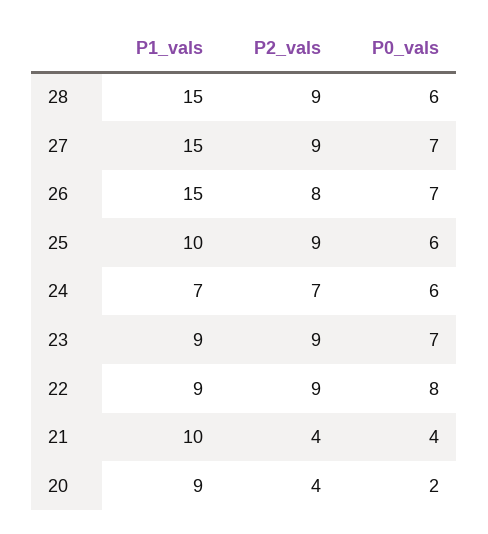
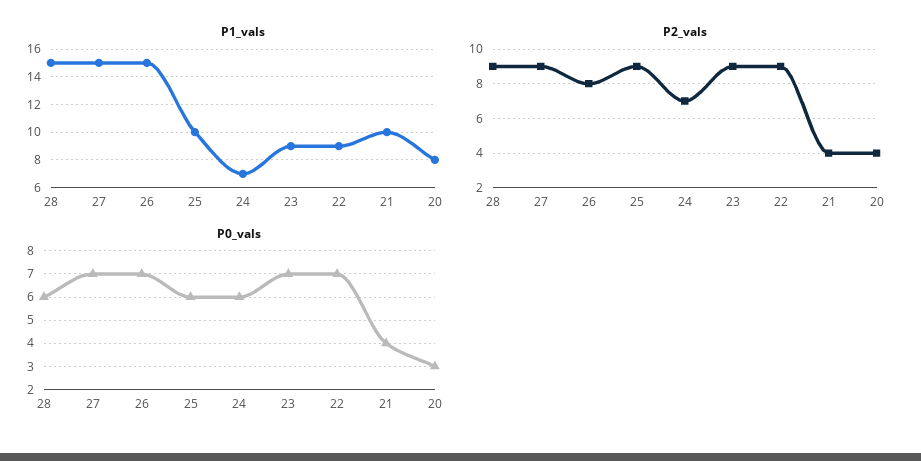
  {
    "P1_vals": {
      "28": 15,
      "27": 15,
      "26": 15,
      "25": 10,
      "24": 7,
      "23": 9,
      "22": 9,
      "21": 10,
-     "20": 9
+     "20": 8
    },
    "P2_vals": {
      "28": 9,
      "27": 9,
      "26": 8,
      "25": 9,
      "24": 7,
      "23": 9,
      "22": 9,
      "21": 4,
      "20": 4
    },
    "P0_vals": {
      "28": 6,
      "27": 7,
      "26": 7,
      "25": 6,
      "24": 6,
      "23": 7,
-     "22": 8,
+     "22": 7,
      "21": 4,
-     "20": 2
+     "20": 3
    }
  }

